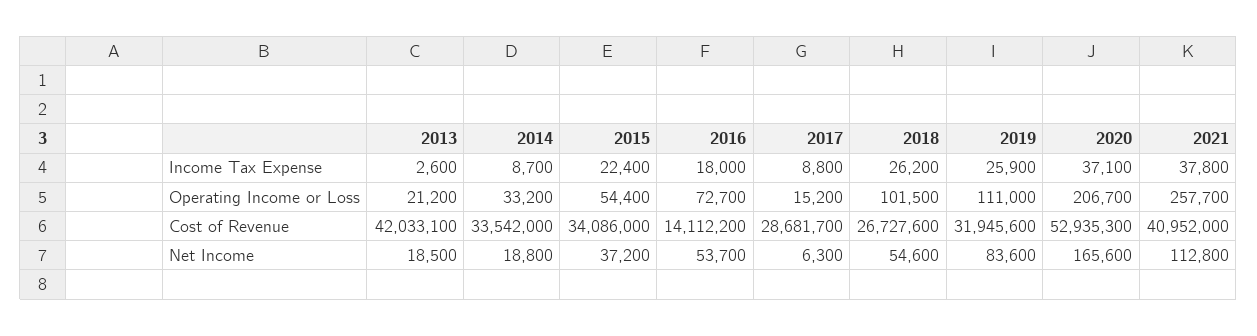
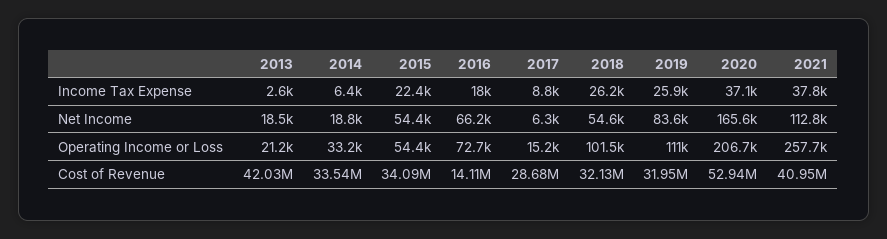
  {
    "2013": {
      "Income Tax Expense": 2600,
      "Operating Income or Loss": 21200,
      "Cost of Revenue": 42033100,
      "Net Income": 18500
    },
    "2014": {
-     "Income Tax Expense": 8700,
+     "Income Tax Expense": 6400,
      "Operating Income or Loss": 33200,
      "Cost of Revenue": 33542000,
      "Net Income": 18800
    },
    "2015": {
      "Income Tax Expense": 22400,
      "Operating Income or Loss": 54400,
      "Cost of Revenue": 34086000,
-     "Net Income": 37200
+     "Net Income": 54400
    },
    "2016": {
      "Income Tax Expense": 18000,
      "Operating Income or Loss": 72700,
      "Cost of Revenue": 14112200,
-     "Net Income": 53700
+     "Net Income": 66200
    },
    "2017": {
      "Income Tax Expense": 8800,
      "Operating Income or Loss": 15200,
      "Cost of Revenue": 28681700,
      "Net Income": 6300
    },
    "2018": {
      "Income Tax Expense": 26200,
      "Operating Income or Loss": 101500,
-     "Cost of Revenue": 26727600,
+     "Cost of Revenue": 32130000,
      "Net Income": 54600
    },
    "2019": {
      "Income Tax Expense": 25900,
      "Operating Income or Loss": 111000,
      "Cost of Revenue": 31945600,
      "Net Income": 83600
    },
    "2020": {
      "Income Tax Expense": 37100,
      "Operating Income or Loss": 206700,
      "Cost of Revenue": 52935300,
      "Net Income": 165600
    },
    "2021": {
      "Income Tax Expense": 37800,
      "Operating Income or Loss": 257700,
      "Cost of Revenue": 40952000,
      "Net Income": 112800
    }
  }

